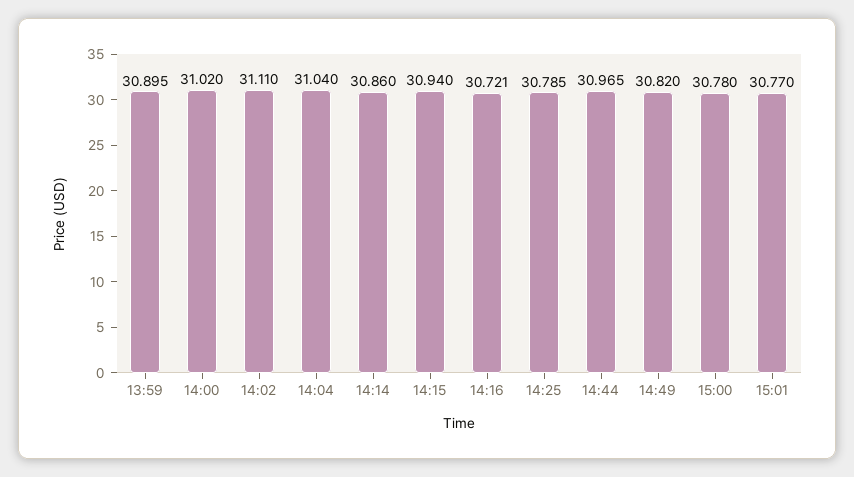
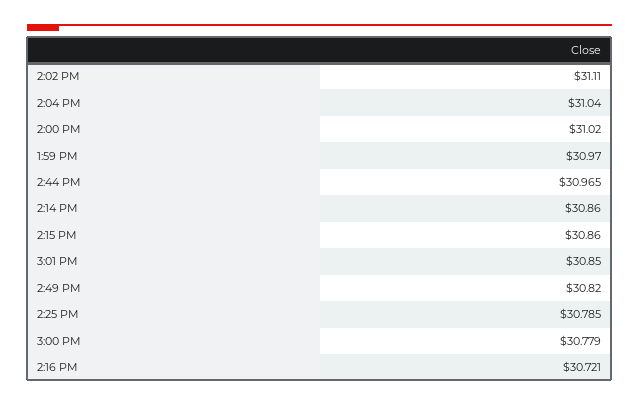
  {
-   "13:59": 30.895,
+   "13:59": 30.97,
    "14:00": 31.02,
    "14:02": 31.11,
    "14:04": 31.04,
    "14:14": 30.86,
-   "14:15": 30.94,
+   "14:15": 30.86,
    "14:16": 30.721,
    "14:25": 30.785,
    "14:44": 30.965,
    "14:49": 30.82,
-   "15:00": 30.78,
+   "15:00": 30.779,
-   "15:01": 30.77
+   "15:01": 30.85
  }

